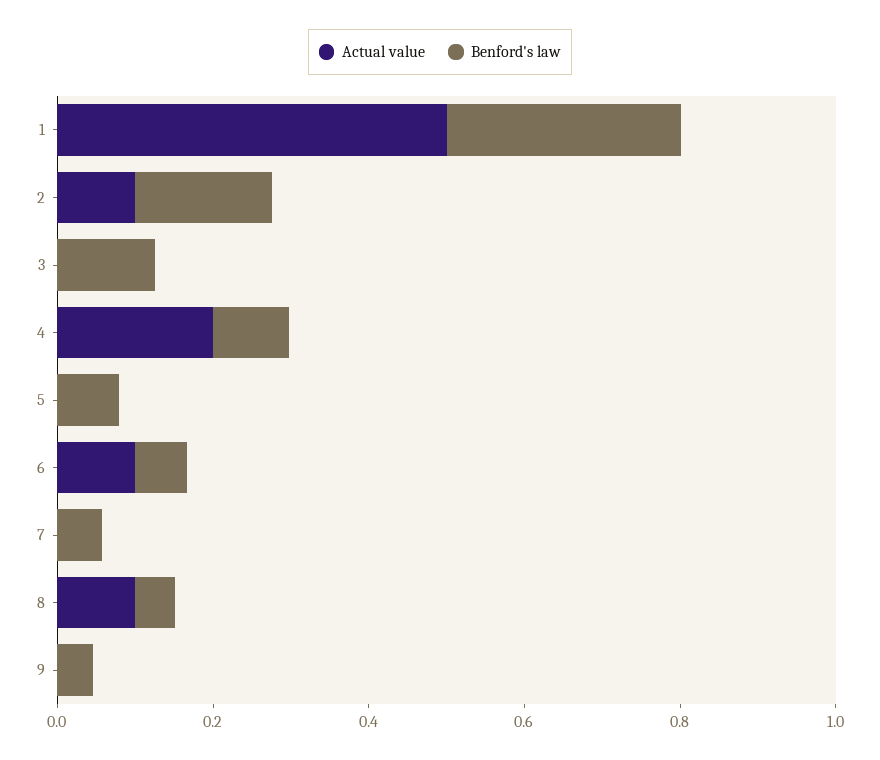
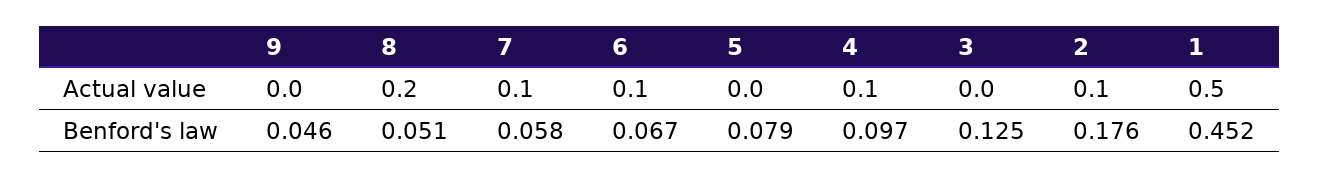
  {
    "Actual value": {
      "1": 0.5,
      "2": 0.1,
      "3": 0,
-     "4": 0.2,
+     "4": 0.1,
      "5": 0,
      "6": 0.1,
-     "7": 0,
+     "7": 0.1,
-     "8": 0.1,
+     "8": 0.2,
      "9": 0
    },
    "Benford's law": {
-     "1": 0.3,
+     "1": 0.452,
      "2": 0.176,
      "3": 0.125,
      "4": 0.097,
      "5": 0.079,
      "6": 0.067,
      "7": 0.058,
      "8": 0.051,
      "9": 0.046
    }
  }

